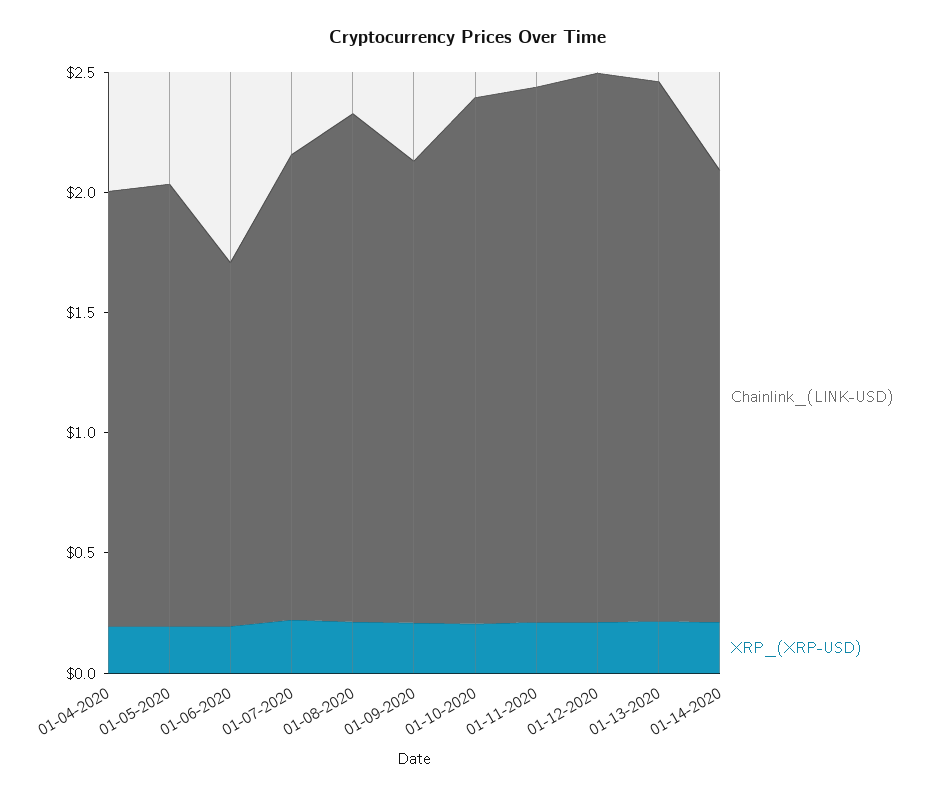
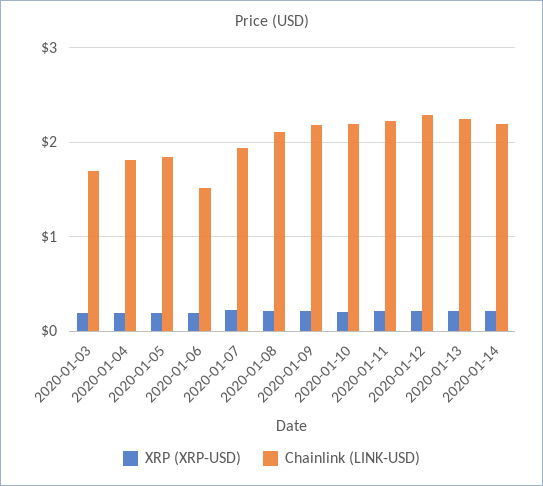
  {
    "Chainlink_(LINK-USD)": {
      "01-04-2020": 1.8,
      "01-05-2020": 1.8,
      "01-06-2020": 1.5,
      "01-07-2020": 1.9,
      "01-08-2020": 2.1,
-     "01-09-2020": 1.9,
+     "01-09-2020": 2.2,
      "01-10-2020": 2.2,
      "01-11-2020": 2.2,
      "01-12-2020": 2.3,
      "01-13-2020": 2.2,
-     "01-14-2020": 1.9
+     "01-14-2020": 2.2,
+     "2020-01-03": 1.7
    },
    "XRP_(XRP-USD)": {
      "01-04-2020": 0.2,
      "01-05-2020": 0.2,
      "01-06-2020": 0.2,
      "01-07-2020": 0.2,
      "01-08-2020": 0.2,
      "01-09-2020": 0.2,
      "01-10-2020": 0.2,
      "01-11-2020": 0.2,
      "01-12-2020": 0.2,
      "01-13-2020": 0.2,
-     "01-14-2020": 0.2
+     "01-14-2020": 0.2,
+     "2020-01-03": 0.2
    }
  }

